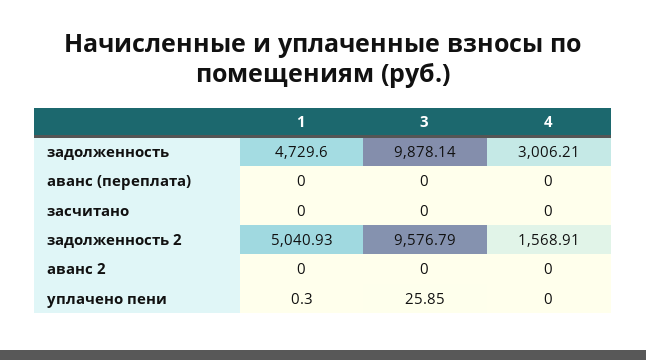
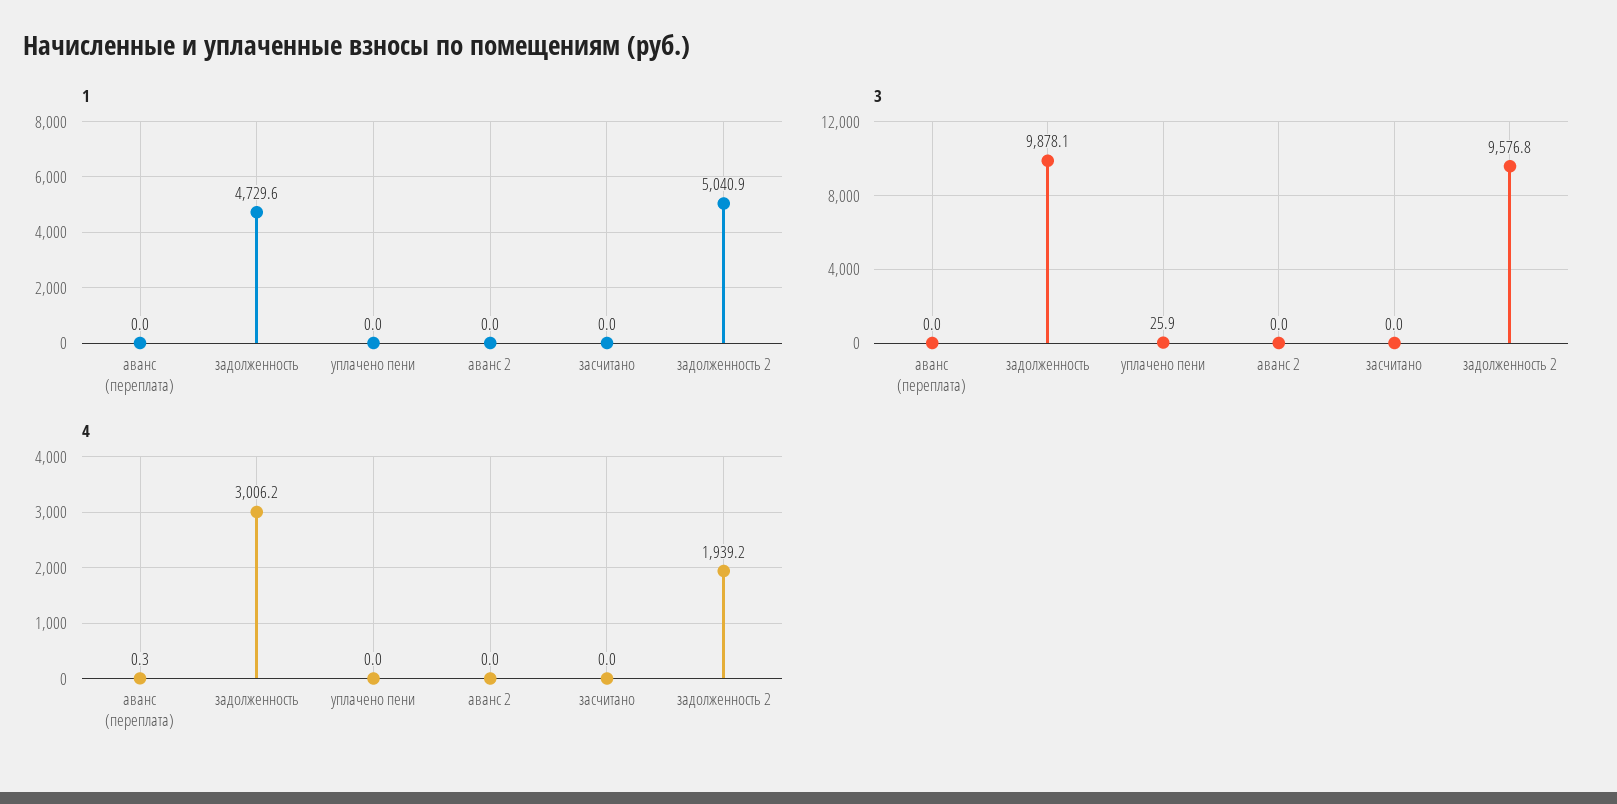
  {
    "1": {
      "задолженность": 4729.6,
      "аванс (переплата)": 0,
      "засчитано": 0,
      "задолженность 2": 5040.93,
      "аванс 2": 0,
-     "уплачено пени": 0.3
+     "уплачено пени": 0
    },
    "3": {
      "задолженность": 9878.14,
      "аванс (переплата)": 0,
      "засчитано": 0,
      "задолженность 2": 9576.79,
      "аванс 2": 0,
      "уплачено пени": 25.85
    },
    "4": {
      "задолженность": 3006.21,
-     "аванс (переплата)": 0,
+     "аванс (переплата)": 0.3,
      "засчитано": 0,
-     "задолженность 2": 1568.91,
+     "задолженность 2": 1939.2,
      "аванс 2": 0,
      "уплачено пени": 0
    }
  }

